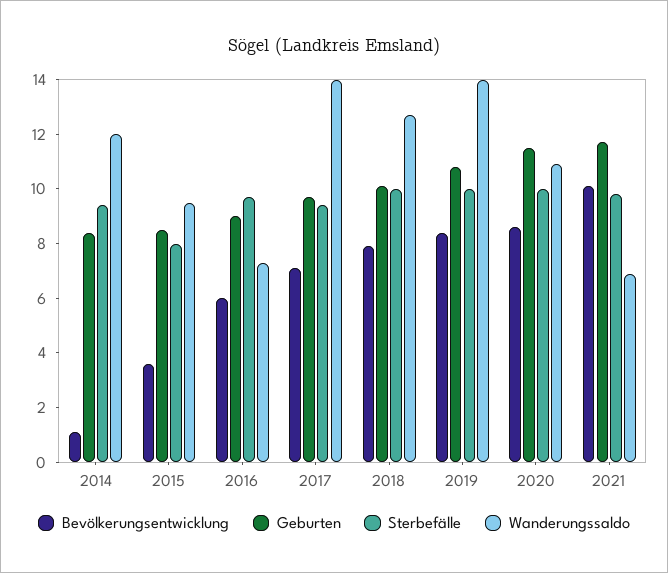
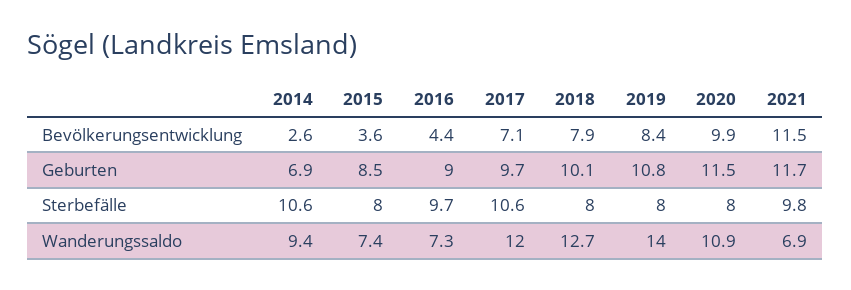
  {
    "Bevölkerungsentwicklung": {
-     "2014": 1,
+     "2014": 2.6,
      "2015": 3.6,
-     "2016": 6,
+     "2016": 4.4,
      "2017": 7.1,
      "2018": 7.9,
      "2019": 8.4,
-     "2020": 8.5,
+     "2020": 9.9,
-     "2021": 10
+     "2021": 11.5
    },
    "Geburten": {
-     "2014": 8.5,
+     "2014": 6.9,
      "2015": 8.5,
      "2016": 9,
      "2017": 9.7,
      "2018": 10.1,
      "2019": 10.8,
      "2020": 11.5,
      "2021": 11.7
    },
    "Sterbefälle": {
-     "2014": 9.5,
+     "2014": 10.6,
      "2015": 8,
      "2016": 9.7,
-     "2017": 9.5,
+     "2017": 10.6,
-     "2018": 10,
+     "2018": 8,
-     "2019": 10,
+     "2019": 8,
-     "2020": 10,
+     "2020": 8,
      "2021": 9.8
    },
    "Wanderungssaldo": {
-     "2014": 12,
+     "2014": 9.4,
-     "2015": 9.5,
+     "2015": 7.4,
      "2016": 7.3,
-     "2017": 14,
+     "2017": 12,
      "2018": 12.7,
      "2019": 14,
      "2020": 10.9,
      "2021": 6.9
    }
  }

